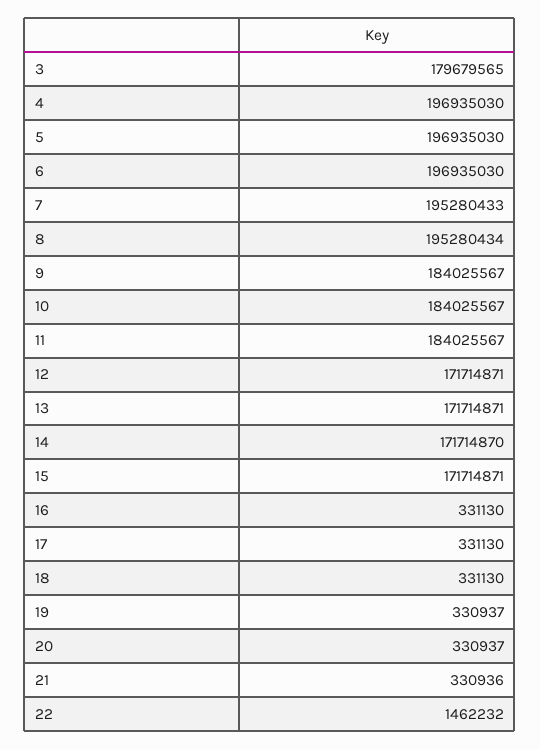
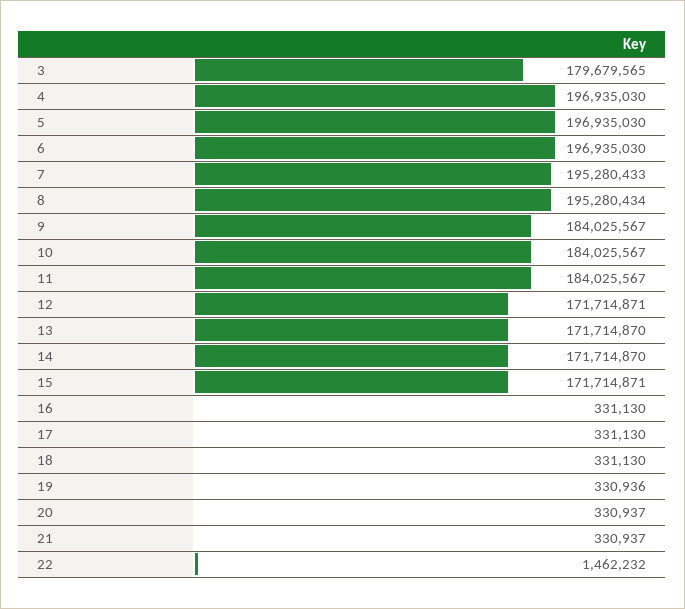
  {
    "3": 179679565,
    "4": 196935030,
    "5": 196935030,
    "6": 196935030,
    "7": 195280433,
    "8": 195280434,
    "9": 184025567,
    "10": 184025567,
    "11": 184025567,
    "12": 171714871,
-   "13": 171714871,
+   "13": 171714870,
    "14": 171714870,
    "15": 171714871,
    "16": 331130,
    "17": 331130,
    "18": 331130,
-   "19": 330937,
+   "19": 330936,
    "20": 330937,
-   "21": 330936,
+   "21": 330937,
    "22": 1462232
  }

